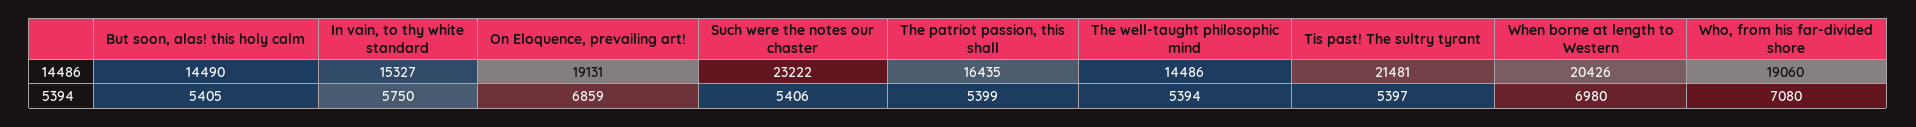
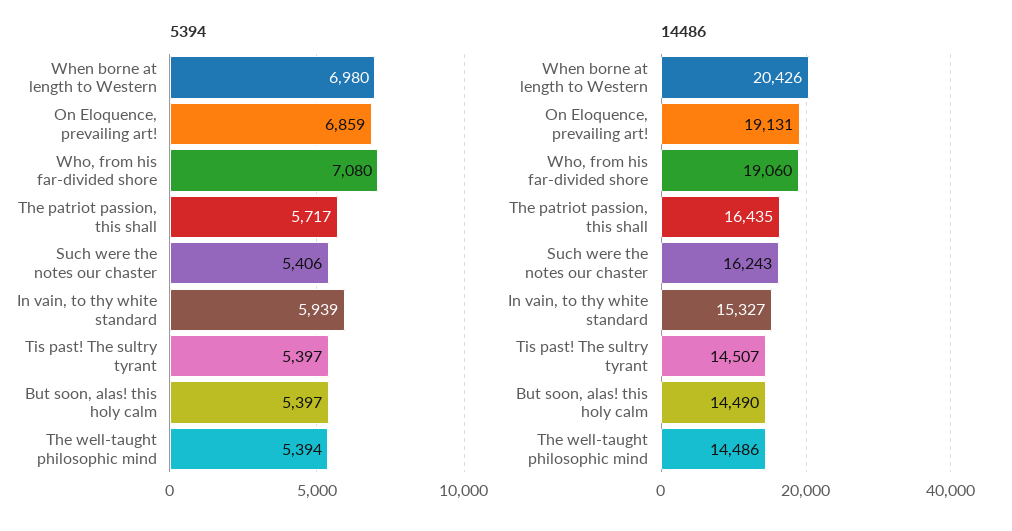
  {
    "14486": {
      "But soon, alas! this holy calm": 14490,
      "In vain, to thy white standard": 15327,
      "On Eloquence, prevailing art!": 19131,
-     "Such were the notes our chaster": 23222,
+     "Such were the notes our chaster": 16243,
      "The patriot passion, this shall": 16435,
      "The well-taught philosophic mind": 14486,
-     "Tis past! The sultry tyrant": 21481,
+     "Tis past! The sultry tyrant": 14507,
      "When borne at length to Western": 20426,
      "Who, from his far-divided shore": 19060
    },
    "5394": {
-     "But soon, alas! this holy calm": 5405,
+     "But soon, alas! this holy calm": 5397,
-     "In vain, to thy white standard": 5750,
+     "In vain, to thy white standard": 5939,
      "On Eloquence, prevailing art!": 6859,
      "Such were the notes our chaster": 5406,
-     "The patriot passion, this shall": 5399,
+     "The patriot passion, this shall": 5717,
      "The well-taught philosophic mind": 5394,
      "Tis past! The sultry tyrant": 5397,
      "When borne at length to Western": 6980,
      "Who, from his far-divided shore": 7080
    }
  }

